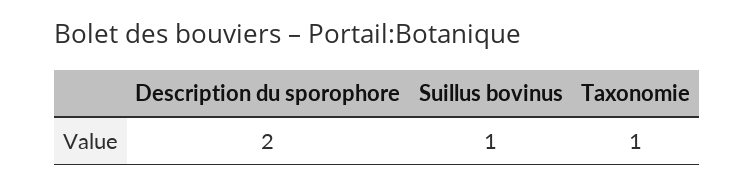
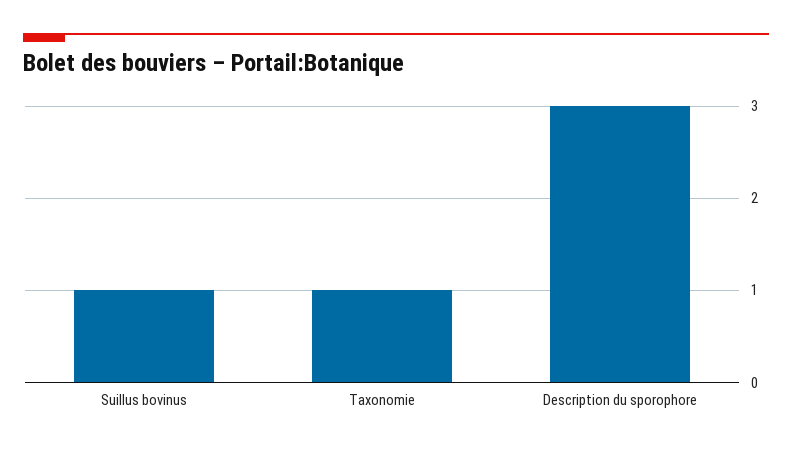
  {
-   "Description du sporophore": 2,
+   "Description du sporophore": 3,
    "Suillus bovinus": 1,
    "Taxonomie": 1
  }

